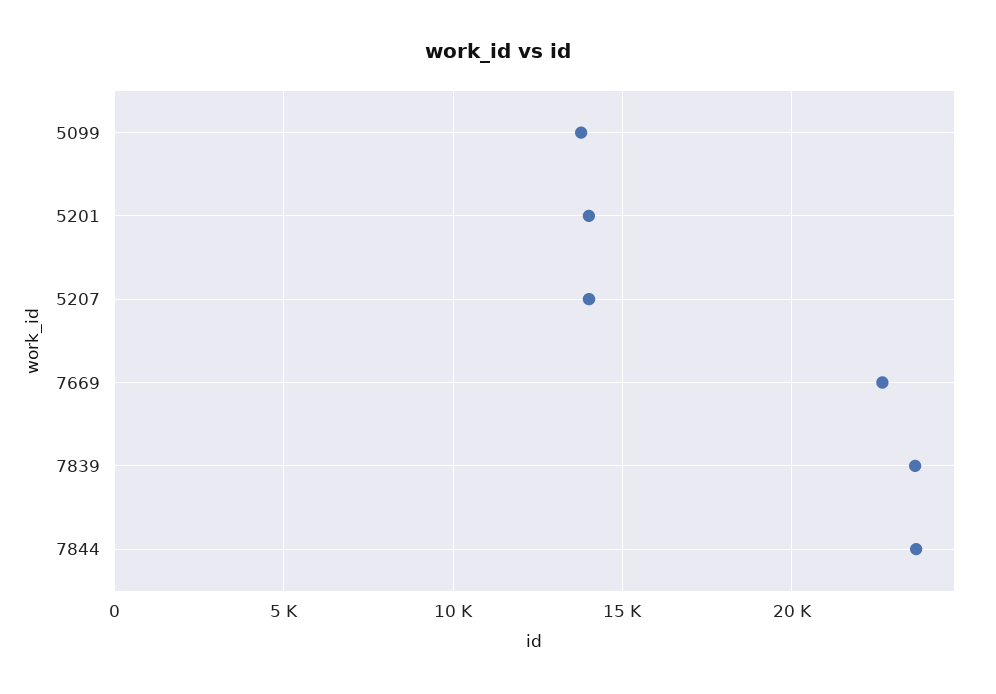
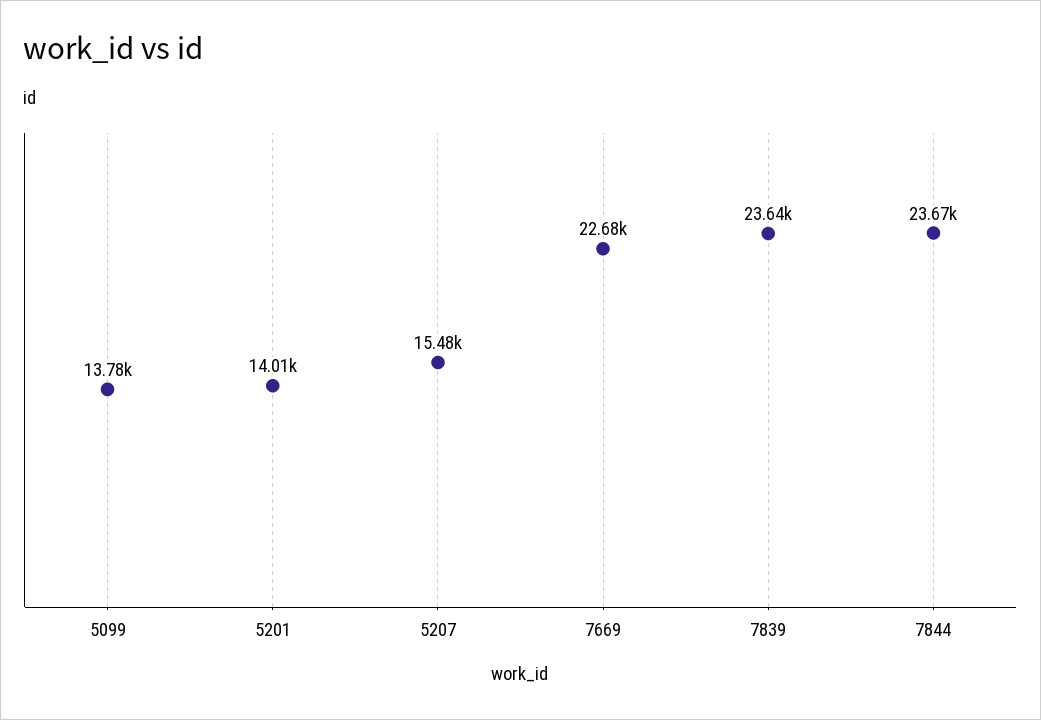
  {
    "5099": 13780,
    "5201": 14010,
-   "5207": 14000,
+   "5207": 15480,
    "7669": 22680,
    "7839": 23640,
    "7844": 23670
  }

